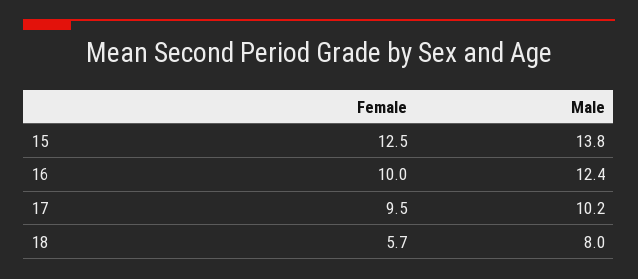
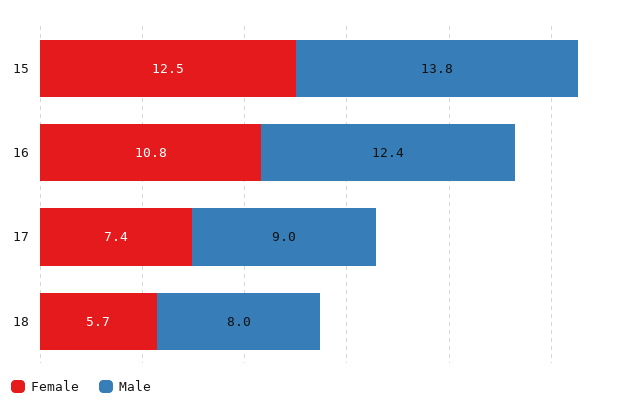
  {
    "Female": {
      "15": 12.5,
-     "16": 10,
+     "16": 10.8,
-     "17": 9.5,
+     "17": 7.4,
      "18": 5.7
    },
    "Male": {
      "15": 13.8,
      "16": 12.4,
-     "17": 10.2,
+     "17": 9,
      "18": 8
    }
  }

